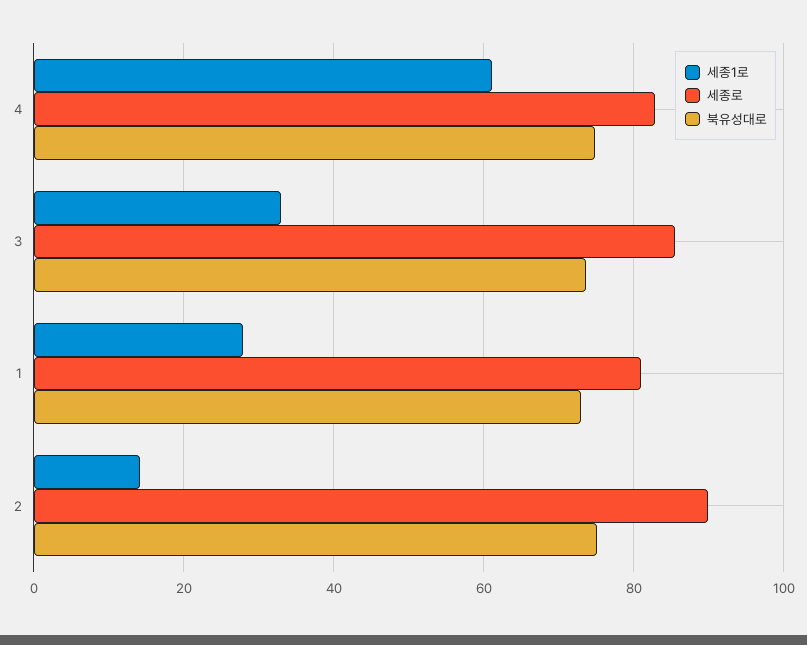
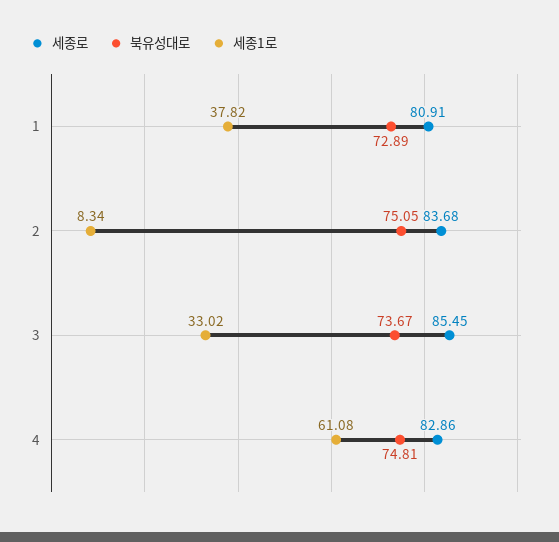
  {
    "세종1로": {
      "4": 61.08,
      "3": 33.02,
-     "1": 28,
+     "1": 37.82,
-     "2": 14
+     "2": 8.34
    },
    "세종로": {
      "4": 82.86,
      "3": 85.45,
      "1": 80.91,
-     "2": 90
+     "2": 83.68
    },
    "북유성대로": {
      "4": 74.81,
      "3": 73.67,
      "1": 72.89,
      "2": 75.05
    }
  }

